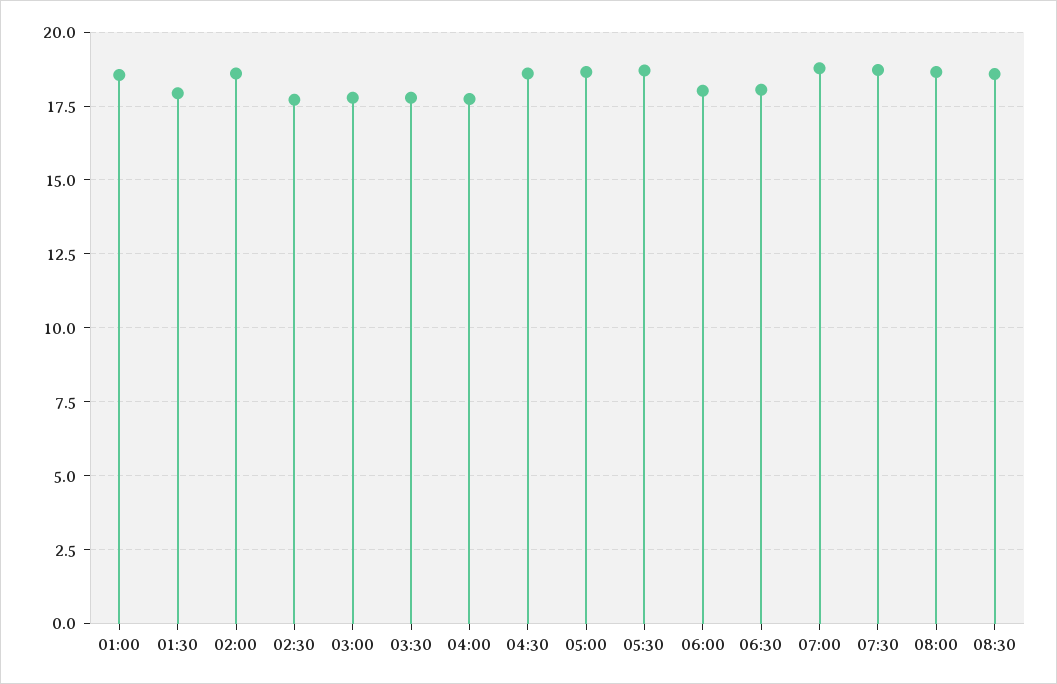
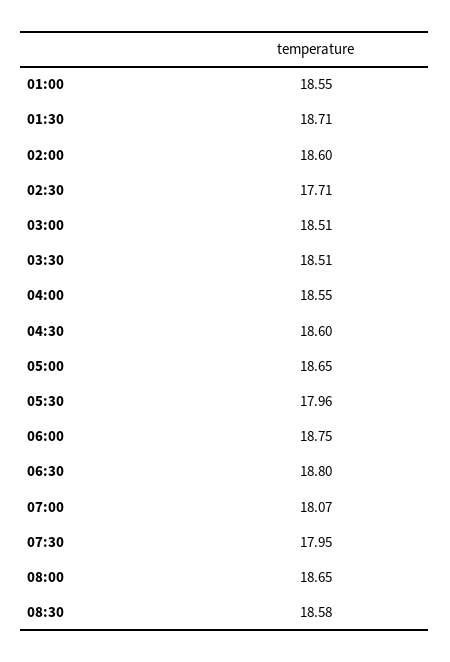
  {
    "01:00": 18.55,
-   "01:30": 18,
+   "01:30": 18.71,
    "02:00": 18.6,
    "02:30": 17.71,
-   "03:00": 17.75,
+   "03:00": 18.51,
-   "03:30": 17.75,
+   "03:30": 18.51,
-   "04:00": 17.75,
+   "04:00": 18.55,
    "04:30": 18.6,
    "05:00": 18.65,
-   "05:30": 18.75,
+   "05:30": 17.96,
-   "06:00": 18,
+   "06:00": 18.75,
-   "06:30": 18,
+   "06:30": 18.8,
-   "07:00": 18.75,
+   "07:00": 18.07,
-   "07:30": 18.75,
+   "07:30": 17.95,
    "08:00": 18.65,
    "08:30": 18.58
  }

